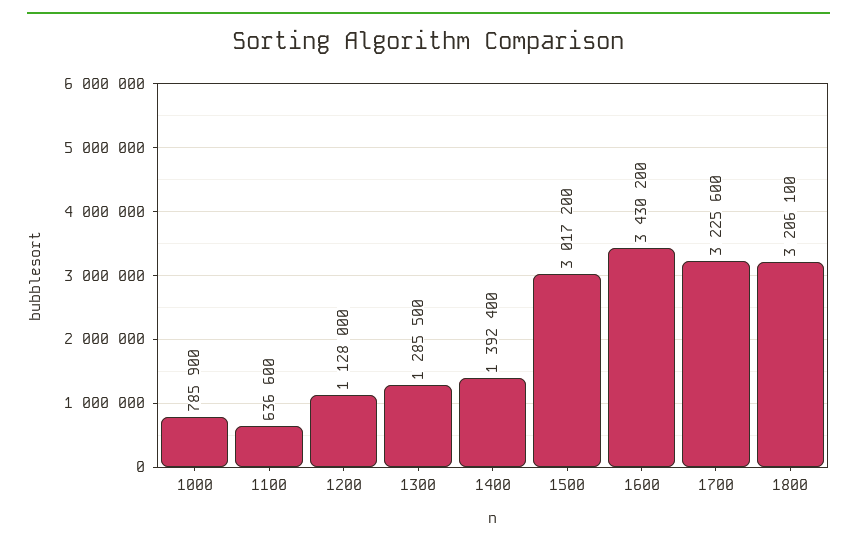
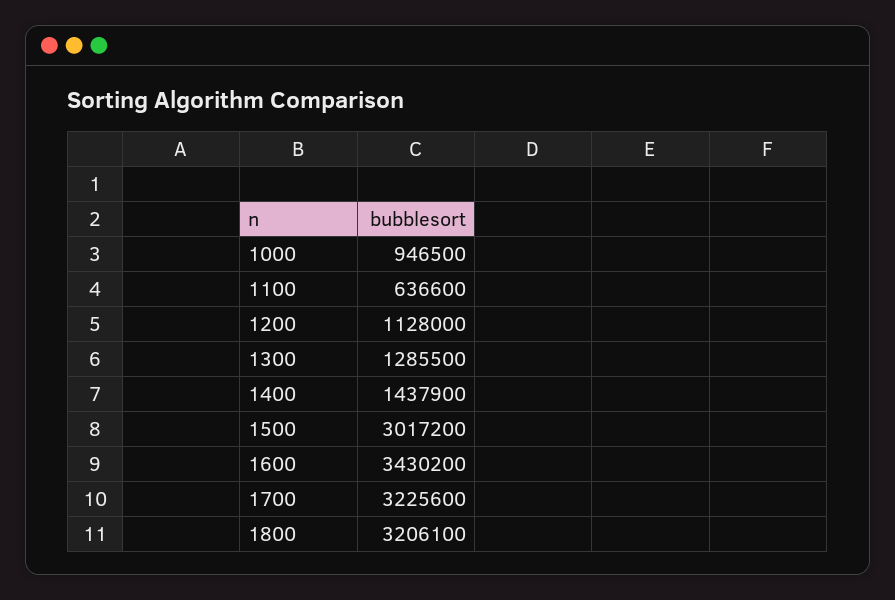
  {
-   "1000": 785900,
+   "1000": 946500,
    "1100": 636600,
    "1200": 1128000,
    "1300": 1285500,
-   "1400": 1392400,
+   "1400": 1437900,
    "1500": 3017200,
    "1600": 3430200,
    "1700": 3225600,
    "1800": 3206100
  }

